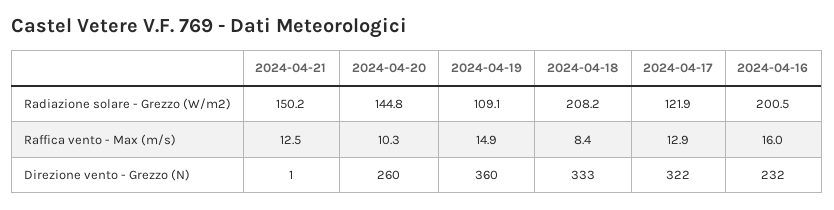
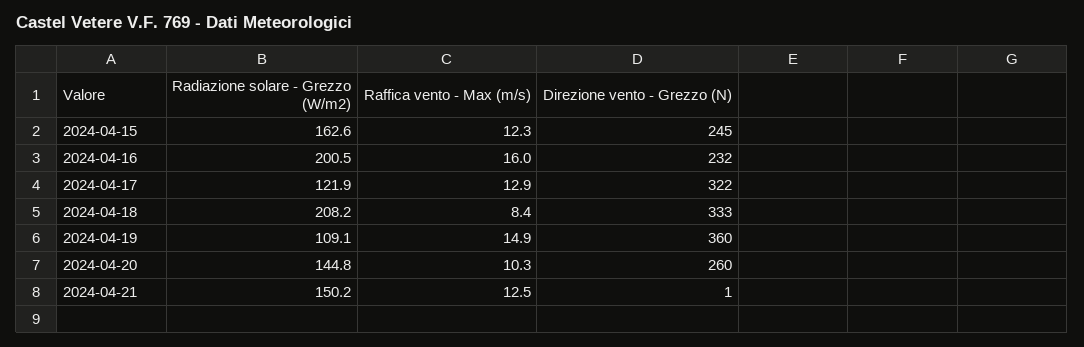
  {
    "2024-04-21": {
      "Radiazione solare - Grezzo (W/m2)": 150.2,
      "Raffica vento - Max (m/s)": 12.5,
      "Direzione vento - Grezzo (N)": 1
    },
    "2024-04-20": {
      "Radiazione solare - Grezzo (W/m2)": 144.8,
      "Raffica vento - Max (m/s)": 10.3,
      "Direzione vento - Grezzo (N)": 260
    },
    "2024-04-19": {
      "Radiazione solare - Grezzo (W/m2)": 109.1,
      "Raffica vento - Max (m/s)": 14.9,
      "Direzione vento - Grezzo (N)": 360
    },
    "2024-04-18": {
      "Radiazione solare - Grezzo (W/m2)": 208.2,
      "Raffica vento - Max (m/s)": 8.4,
      "Direzione vento - Grezzo (N)": 333
    },
    "2024-04-17": {
      "Radiazione solare - Grezzo (W/m2)": 121.9,
      "Raffica vento - Max (m/s)": 12.9,
      "Direzione vento - Grezzo (N)": 322
    },
    "2024-04-16": {
      "Radiazione solare - Grezzo (W/m2)": 200.5,
      "Raffica vento - Max (m/s)": 16,
      "Direzione vento - Grezzo (N)": 232
-   }
+   },
+   "2024-04-15": {
+     "Radiazione solare - Grezzo (W/m2)": 162.6,
+     "Raffica vento - Max (m/s)": 12.3,
+     "Direzione vento - Grezzo (N)": 245
+   }
  }

